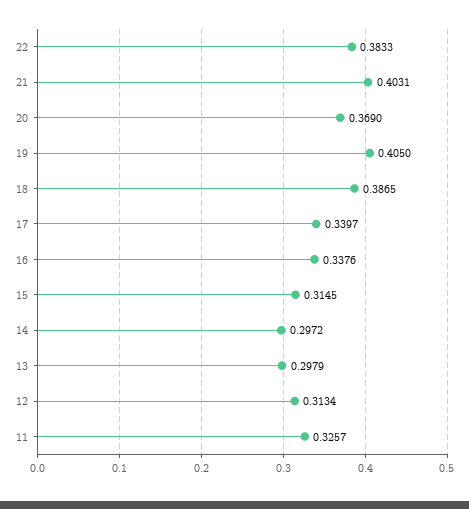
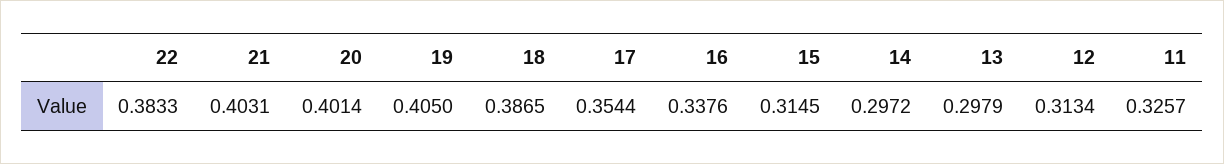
  {
    "22": 0.3833,
    "21": 0.4031,
-   "20": 0.369,
+   "20": 0.4014,
    "19": 0.405,
    "18": 0.3865,
-   "17": 0.3397,
+   "17": 0.3544,
    "16": 0.3376,
    "15": 0.3145,
    "14": 0.2972,
    "13": 0.2979,
    "12": 0.3134,
    "11": 0.3257
  }

